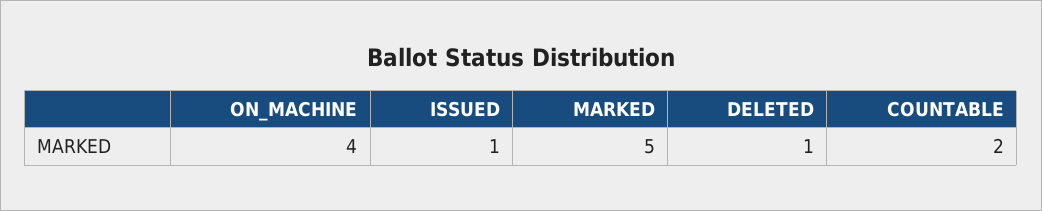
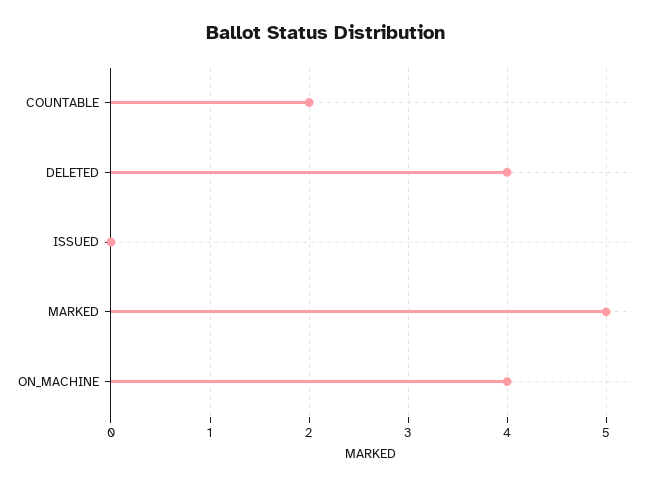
  {
    "ON_MACHINE": 4,
-   "ISSUED": 1,
+   "ISSUED": 0,
    "MARKED": 5,
-   "DELETED": 1,
+   "DELETED": 4,
    "COUNTABLE": 2
  }

